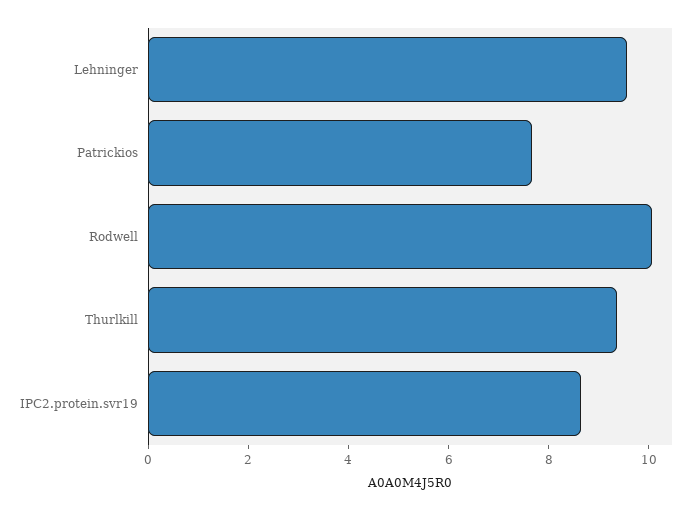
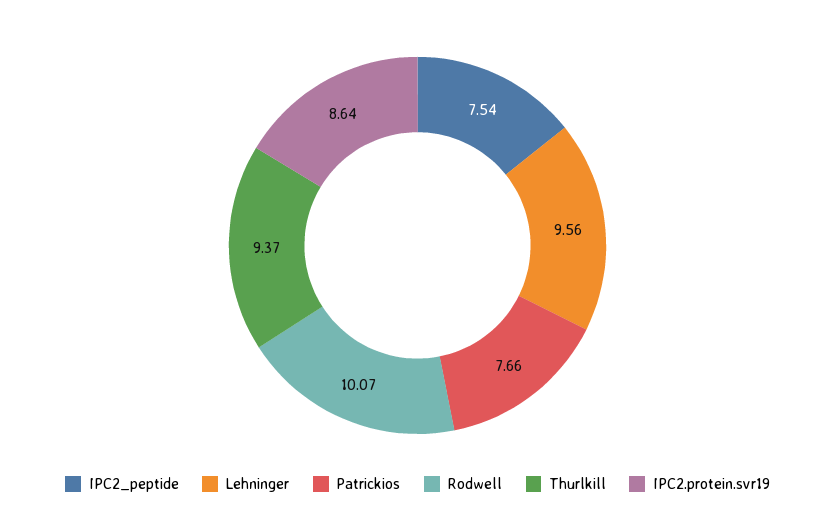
  {
    "Lehninger": 9.56,
    "Patrickios": 7.66,
    "Rodwell": 10.07,
    "Thurlkill": 9.37,
-   "IPC2.protein.svr19": 8.64
+   "IPC2.protein.svr19": 8.64,
+   "IPC2_peptide": 7.54
  }

